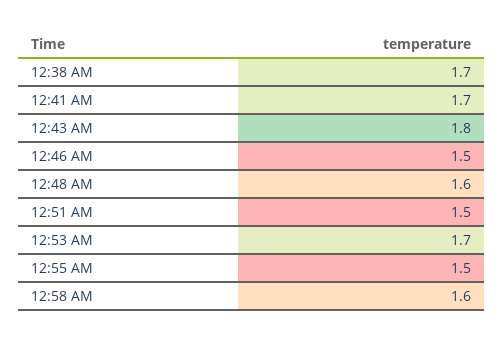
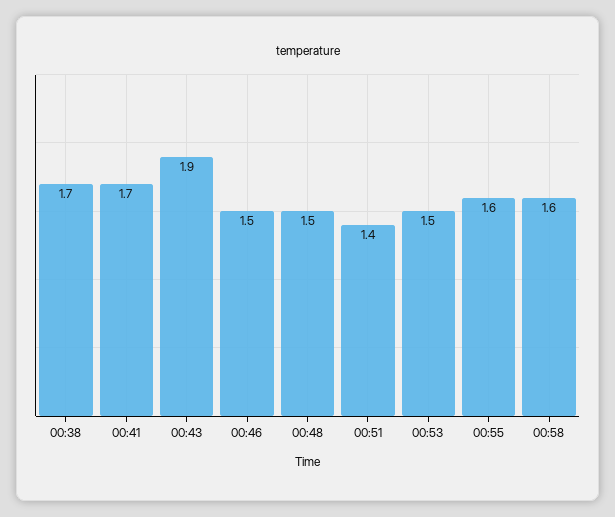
  {
    "12:38 AM": 1.7,
    "12:41 AM": 1.7,
-   "12:43 AM": 1.8,
+   "12:43 AM": 1.9,
    "12:46 AM": 1.5,
-   "12:48 AM": 1.6,
+   "12:48 AM": 1.5,
-   "12:51 AM": 1.5,
+   "12:51 AM": 1.4,
-   "12:53 AM": 1.7,
+   "12:53 AM": 1.5,
-   "12:55 AM": 1.5,
+   "12:55 AM": 1.6,
    "12:58 AM": 1.6
  }

